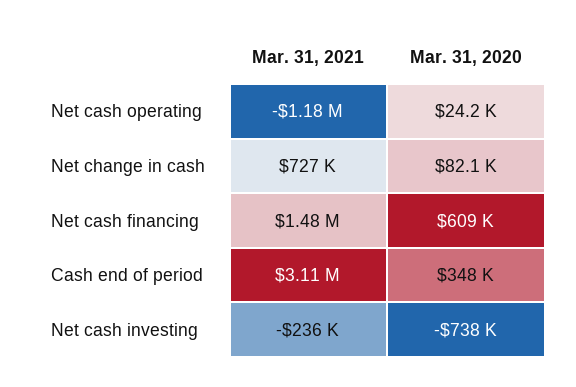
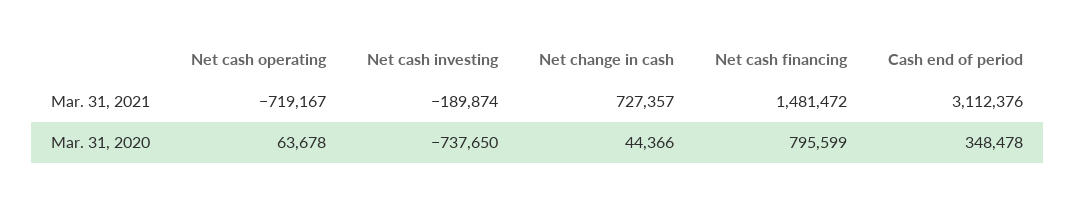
  {
    "Mar. 31, 2021": {
-     "Net cash operating": -1180000,
+     "Net cash operating": -719167,
      "Net change in cash": 727357,
      "Net cash financing": 1481472,
      "Cash end of period": 3112376,
-     "Net cash investing": -236000
+     "Net cash investing": -189874
    },
    "Mar. 31, 2020": {
-     "Net cash operating": 24200,
+     "Net cash operating": 63678,
-     "Net change in cash": 82100,
+     "Net change in cash": 44366,
-     "Net cash financing": 609000,
+     "Net cash financing": 795599,
      "Cash end of period": 348478,
      "Net cash investing": -737650
    }
  }

